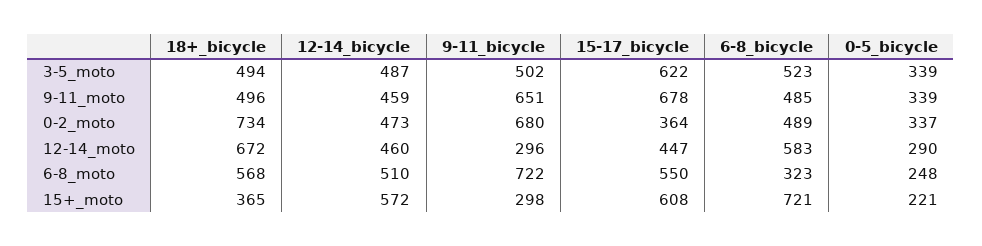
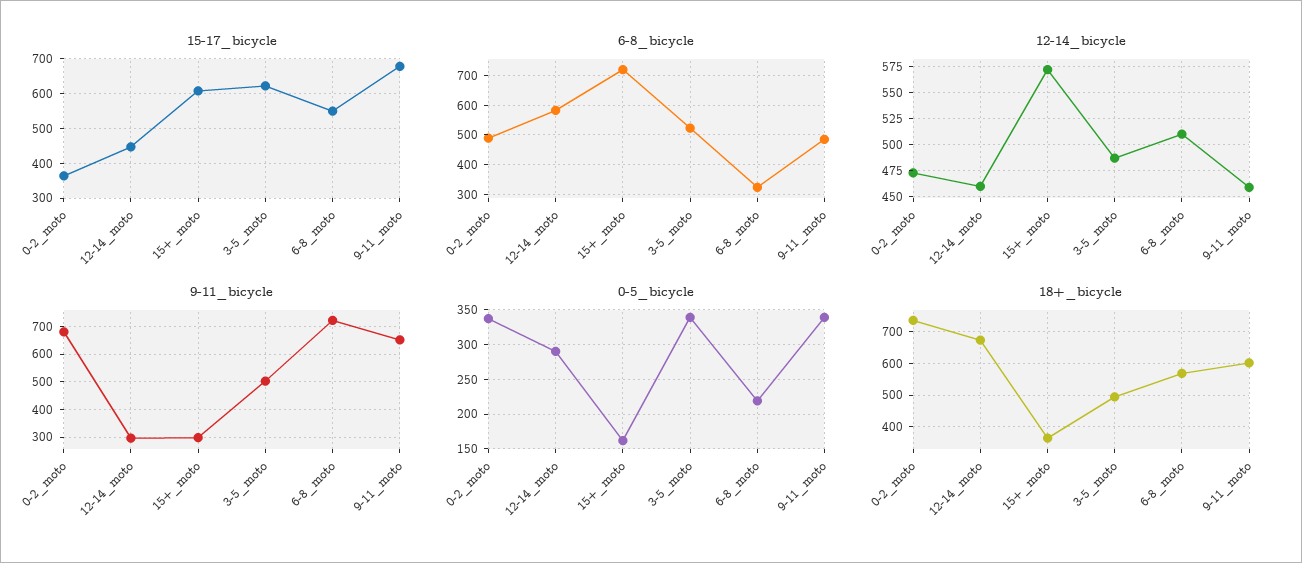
  {
    "18+_bicycle": {
      "3-5_moto": 494,
-     "9-11_moto": 496,
+     "9-11_moto": 600,
      "0-2_moto": 734,
      "12-14_moto": 672,
      "6-8_moto": 568,
      "15+_moto": 365
    },
    "12-14_bicycle": {
      "3-5_moto": 487,
      "9-11_moto": 459,
      "0-2_moto": 473,
      "12-14_moto": 460,
      "6-8_moto": 510,
      "15+_moto": 572
    },
    "9-11_bicycle": {
      "3-5_moto": 502,
      "9-11_moto": 651,
      "0-2_moto": 680,
      "12-14_moto": 296,
      "6-8_moto": 722,
      "15+_moto": 298
    },
    "15-17_bicycle": {
      "3-5_moto": 622,
      "9-11_moto": 678,
      "0-2_moto": 364,
      "12-14_moto": 447,
      "6-8_moto": 550,
      "15+_moto": 608
    },
    "6-8_bicycle": {
      "3-5_moto": 523,
      "9-11_moto": 485,
      "0-2_moto": 489,
      "12-14_moto": 583,
      "6-8_moto": 323,
      "15+_moto": 721
    },
    "0-5_bicycle": {
      "3-5_moto": 339,
      "9-11_moto": 339,
      "0-2_moto": 337,
      "12-14_moto": 290,
-     "6-8_moto": 248,
+     "6-8_moto": 220,
-     "15+_moto": 221
+     "15+_moto": 160
    }
  }

